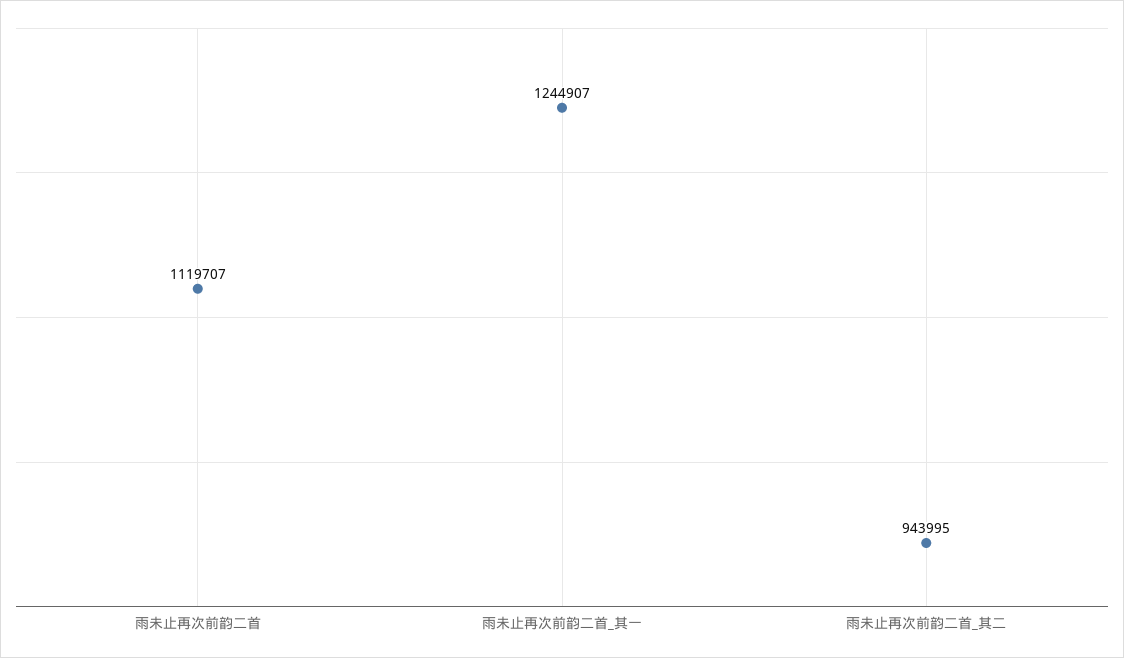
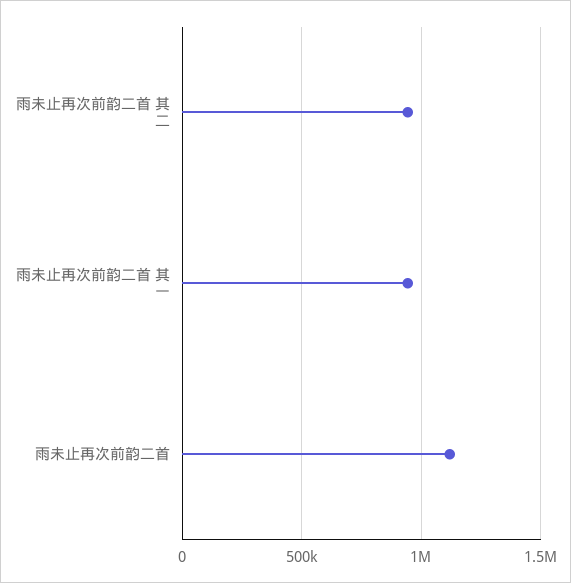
  {
    "雨未止再次前韵二首": 1119707,
-   "雨未止再次前韵二首_其一": 1244907,
+   "雨未止再次前韵二首_其一": 950000,
    "雨未止再次前韵二首_其二": 943995
  }

